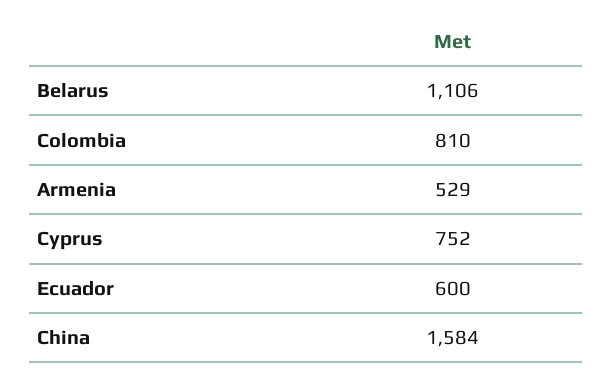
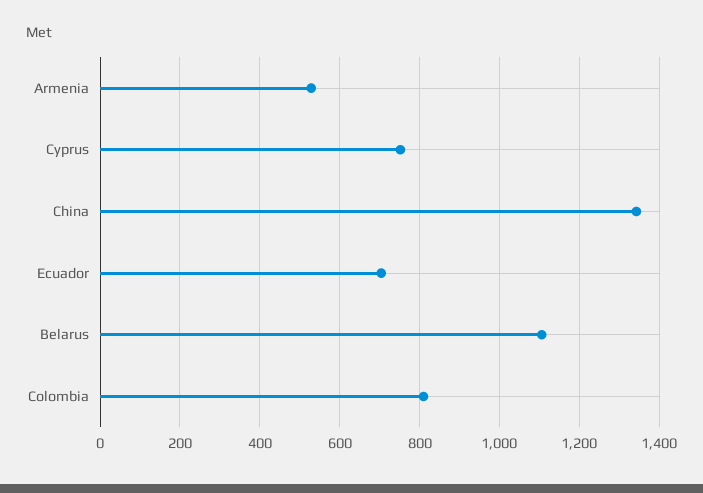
  {
    "Belarus": 1106,
    "Colombia": 810,
    "Armenia": 529,
    "Cyprus": 752,
-   "Ecuador": 600,
+   "Ecuador": 700,
-   "China": 1584
+   "China": 1340
  }

